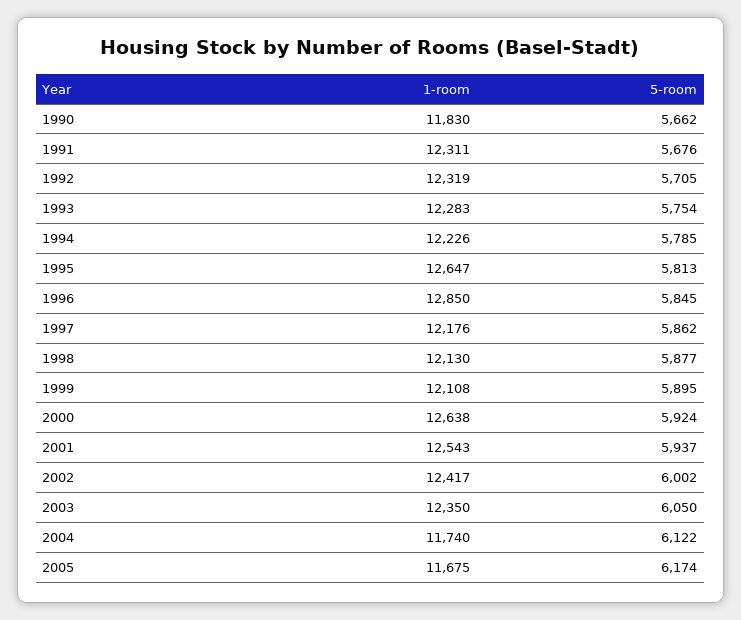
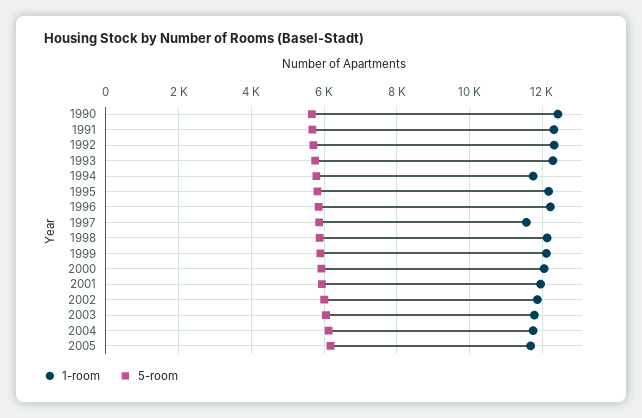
  {
    "1-room": {
-     "1990": 11830,
+     "1990": 12400,
      "1991": 12311,
      "1992": 12319,
      "1993": 12283,
-     "1994": 12226,
+     "1994": 11800,
-     "1995": 12647,
+     "1995": 12200,
-     "1996": 12850,
+     "1996": 12200,
-     "1997": 12176,
+     "1997": 11600,
      "1998": 12130,
      "1999": 12108,
-     "2000": 12638,
+     "2000": 12000,
-     "2001": 12543,
+     "2001": 12000,
-     "2002": 12417,
+     "2002": 11800,
-     "2003": 12350,
+     "2003": 11800,
      "2004": 11740,
      "2005": 11675
    },
    "5-room": {
      "1990": 5662,
      "1991": 5676,
      "1992": 5705,
      "1993": 5754,
      "1994": 5785,
      "1995": 5813,
      "1996": 5845,
      "1997": 5862,
      "1998": 5877,
      "1999": 5895,
      "2000": 5924,
      "2001": 5937,
      "2002": 6002,
      "2003": 6050,
      "2004": 6122,
      "2005": 6174
    }
  }

